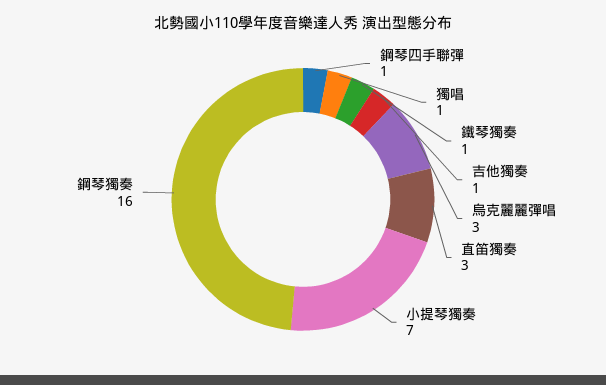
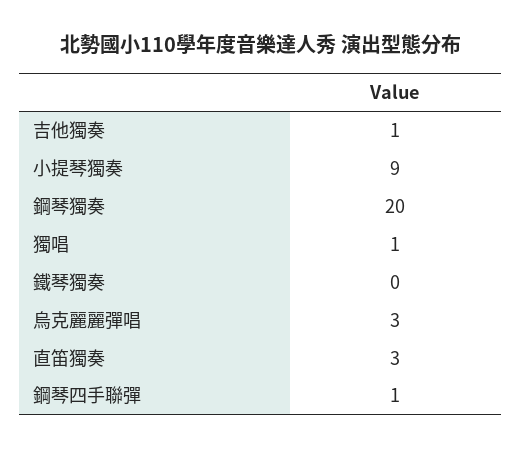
  {
    "鋼琴四手聯彈": 1,
    "獨唱": 1,
-   "鐵琴獨奏": 1,
+   "鐵琴獨奏": 0,
    "吉他獨奏": 1,
    "烏克麗麗彈唱": 3,
    "直笛獨奏": 3,
-   "小提琴獨奏": 7,
+   "小提琴獨奏": 9,
-   "鋼琴獨奏": 16
+   "鋼琴獨奏": 20
  }

